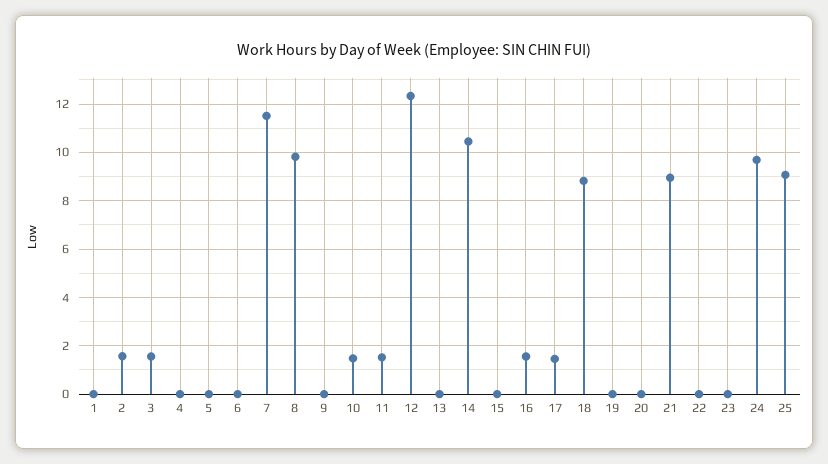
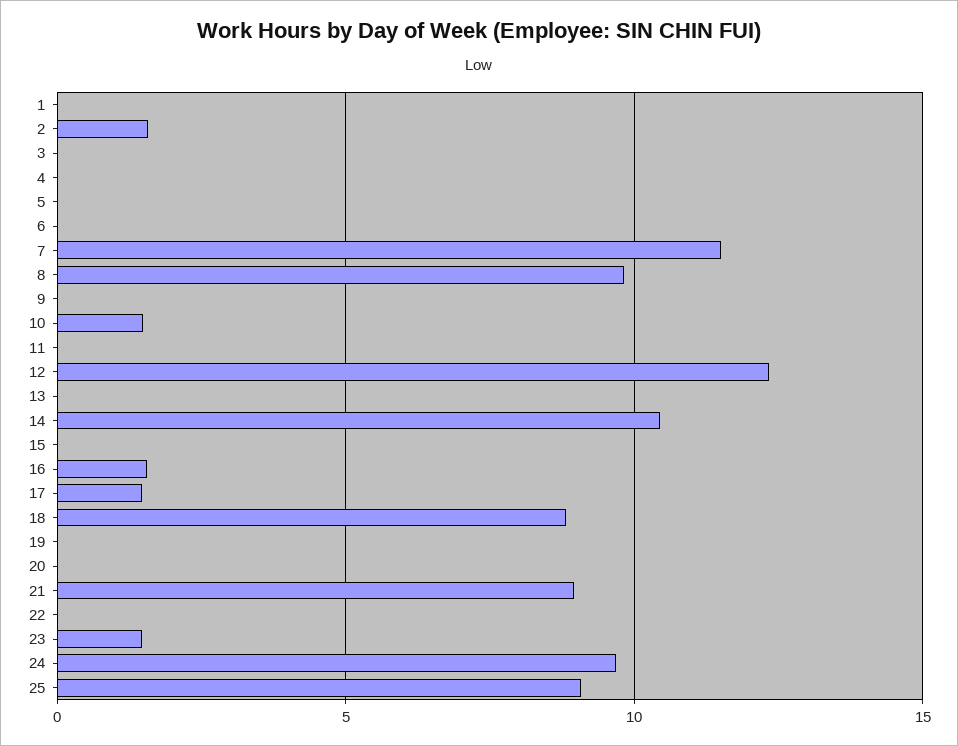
  {
    "1": 0,
    "2": 1.5,
-   "3": 1.5,
+   "3": 0,
    "4": 0,
    "5": 0,
    "6": 0,
    "7": 11.5,
    "8": 9.75,
    "9": 0,
    "10": 1.5,
-   "11": 1.5,
+   "11": 0,
    "12": 12.25,
    "13": 0,
    "14": 10.5,
    "15": 0,
    "16": 1.5,
    "17": 1.5,
    "18": 8.75,
    "19": 0,
    "20": 0,
    "21": 9,
    "22": 0,
-   "23": 0,
+   "23": 1.5,
    "24": 9.75,
    "25": 9
  }

